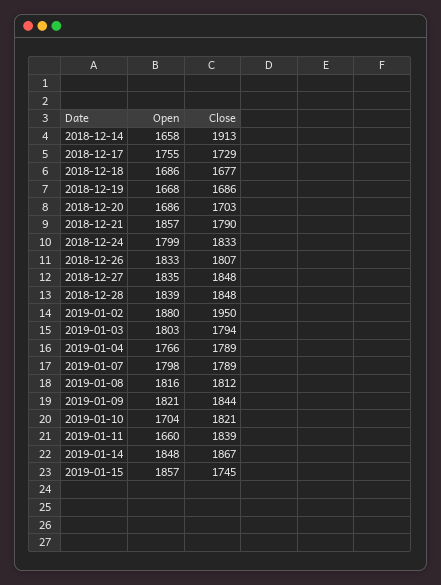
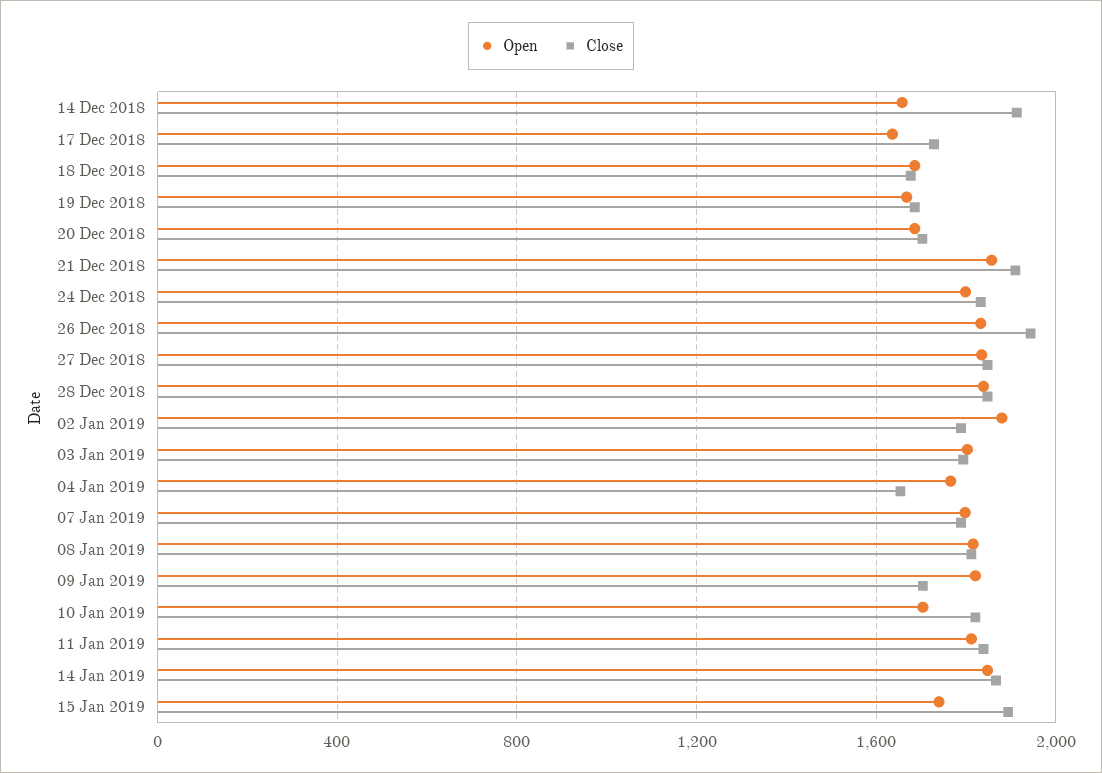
  {
    "Open": {
      "2018-12-14": 1658,
-     "2018-12-17": 1755,
+     "2018-12-17": 1650,
      "2018-12-18": 1686,
      "2018-12-19": 1668,
      "2018-12-20": 1686,
      "2018-12-21": 1857,
      "2018-12-24": 1799,
      "2018-12-26": 1833,
      "2018-12-27": 1835,
      "2018-12-28": 1839,
      "2019-01-02": 1880,
      "2019-01-03": 1803,
      "2019-01-04": 1766,
      "2019-01-07": 1798,
      "2019-01-08": 1816,
      "2019-01-09": 1821,
      "2019-01-10": 1704,
-     "2019-01-11": 1660,
+     "2019-01-11": 1800,
      "2019-01-14": 1848,
-     "2019-01-15": 1857
+     "2019-01-15": 1750
    },
    "Close": {
      "2018-12-14": 1913,
      "2018-12-17": 1729,
      "2018-12-18": 1677,
      "2018-12-19": 1686,
      "2018-12-20": 1703,
-     "2018-12-21": 1790,
+     "2018-12-21": 1900,
      "2018-12-24": 1833,
-     "2018-12-26": 1807,
+     "2018-12-26": 1950,
      "2018-12-27": 1848,
      "2018-12-28": 1848,
-     "2019-01-02": 1950,
+     "2019-01-02": 1800,
      "2019-01-03": 1794,
-     "2019-01-04": 1789,
+     "2019-01-04": 1650,
      "2019-01-07": 1789,
      "2019-01-08": 1812,
-     "2019-01-09": 1844,
+     "2019-01-09": 1700,
      "2019-01-10": 1821,
      "2019-01-11": 1839,
      "2019-01-14": 1867,
-     "2019-01-15": 1745
+     "2019-01-15": 1900
    }
  }

